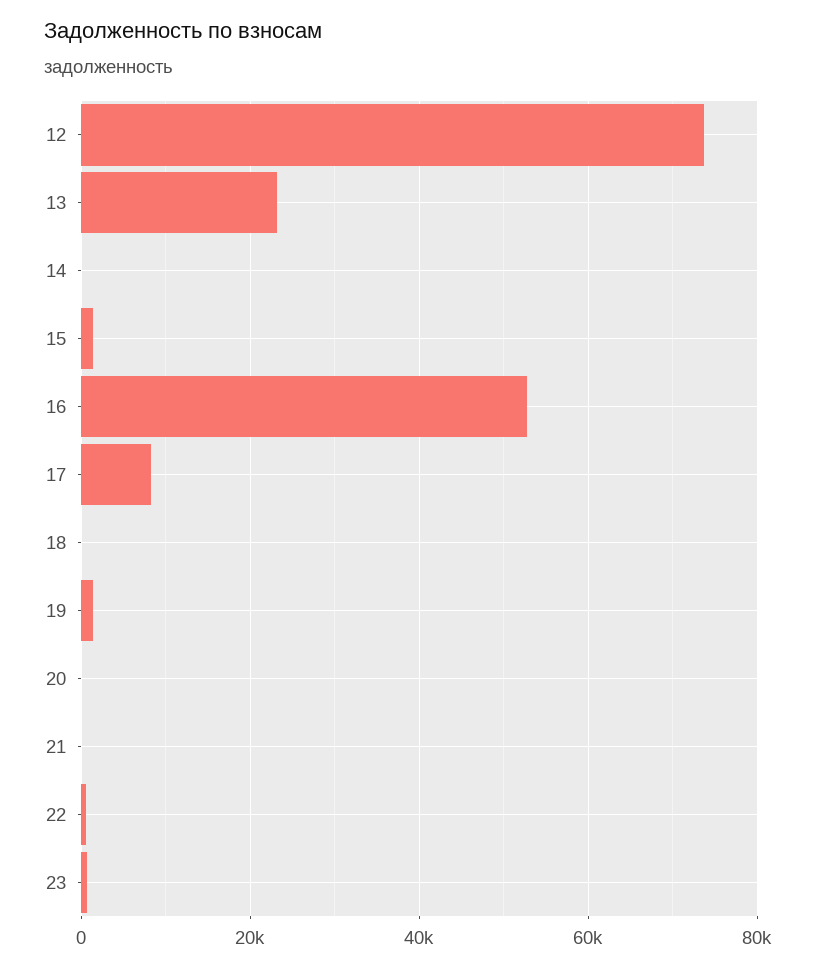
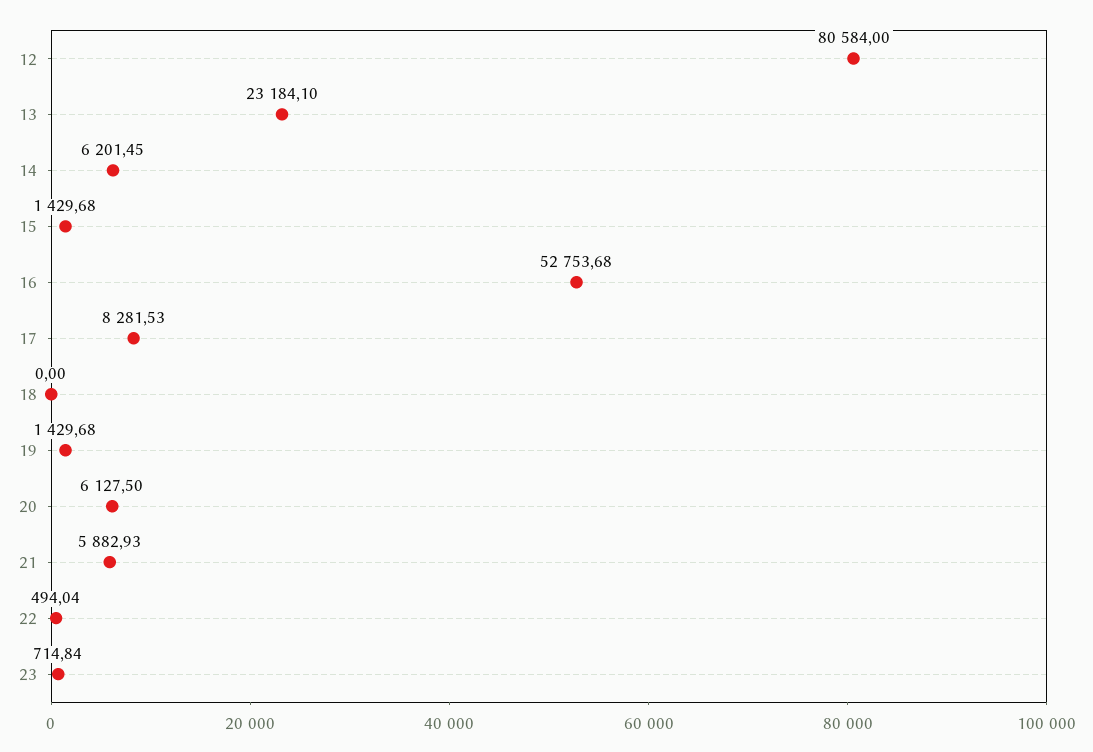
  {
-   "12": 74000,
+   "12": 80584,
    "13": 23184.1,
-   "14": 0,
+   "14": 6201.45,
    "15": 1429.68,
    "16": 52753.68,
    "17": 8281.53,
    "18": 0,
    "19": 1429.68,
-   "20": 0,
+   "20": 6127.5,
-   "21": 0,
+   "21": 5882.93,
    "22": 494.04,
    "23": 714.84
  }

